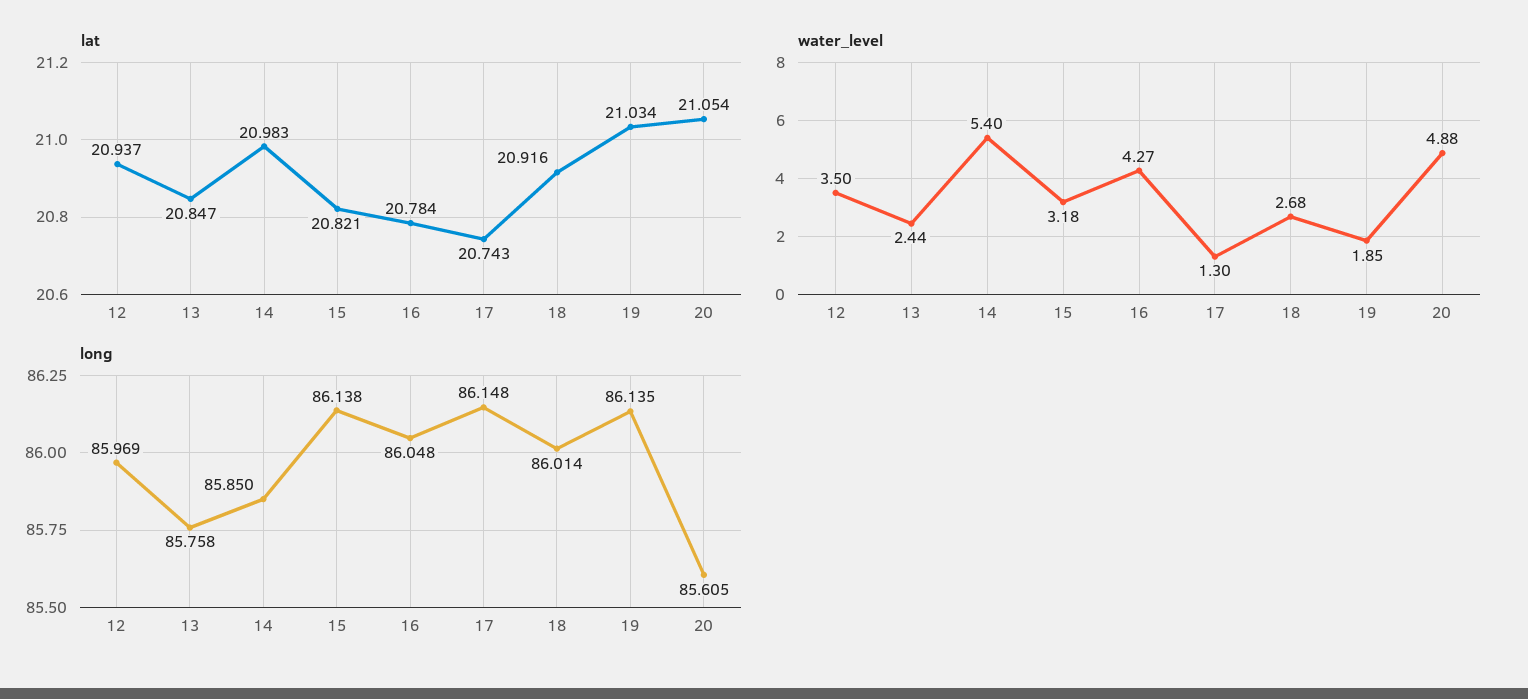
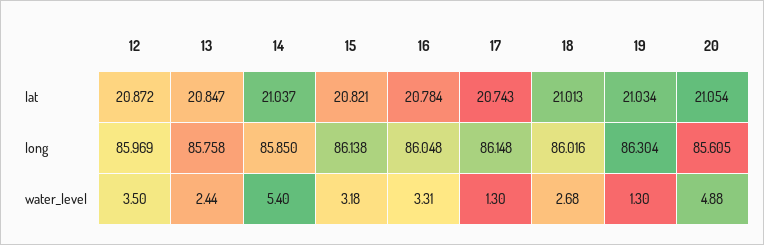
  {
    "lat": {
-     "12": 20.937,
+     "12": 20.872,
      "13": 20.847,
-     "14": 20.983,
+     "14": 21.037,
      "15": 20.821,
      "16": 20.784,
      "17": 20.743,
-     "18": 20.916,
+     "18": 21.013,
      "19": 21.034,
      "20": 21.054
    },
    "water_level": {
      "12": 3.5,
      "13": 2.44,
      "14": 5.4,
      "15": 3.18,
-     "16": 4.27,
+     "16": 3.31,
      "17": 1.3,
      "18": 2.68,
-     "19": 1.85,
+     "19": 1.3,
      "20": 4.88
    },
    "long": {
      "12": 85.969,
      "13": 85.758,
      "14": 85.85,
      "15": 86.138,
      "16": 86.048,
      "17": 86.148,
-     "18": 86.014,
+     "18": 86.016,
-     "19": 86.135,
+     "19": 86.304,
      "20": 85.605
    }
  }

